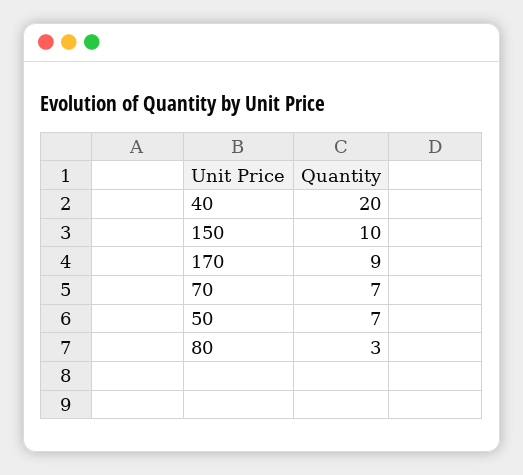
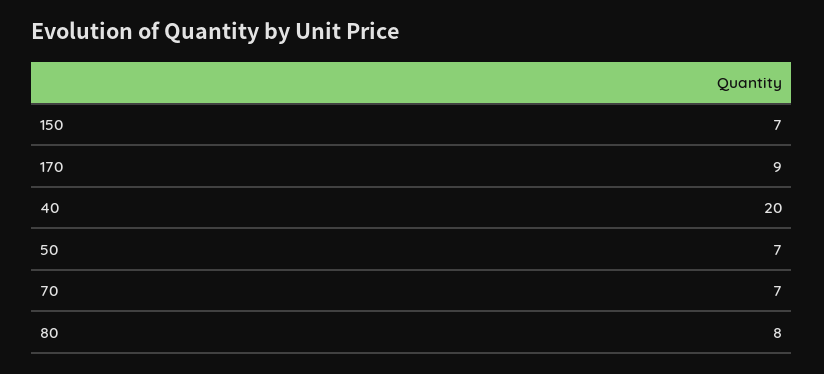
  {
    "40": 20,
-   "150": 10,
+   "150": 7,
    "170": 9,
    "70": 7,
    "50": 7,
-   "80": 3
+   "80": 8
  }

